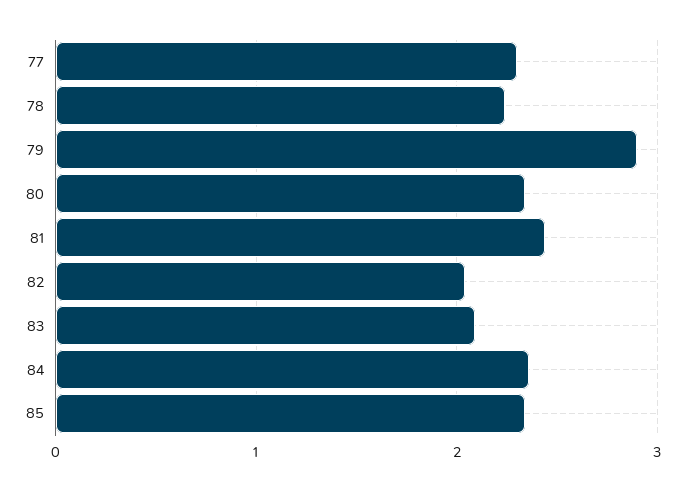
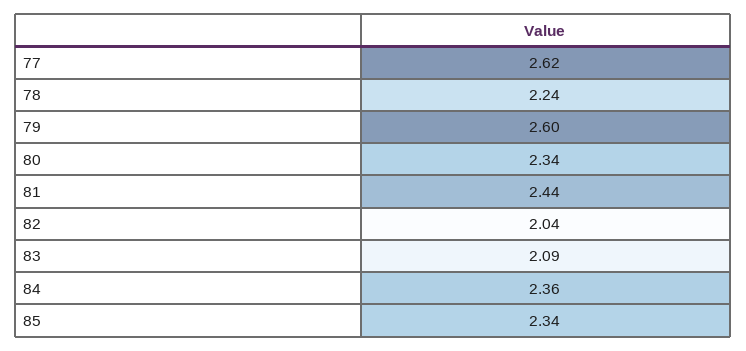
  {
-   "77": 2.3,
+   "77": 2.62,
    "78": 2.24,
-   "79": 2.9,
+   "79": 2.6,
    "80": 2.34,
    "81": 2.44,
    "82": 2.04,
    "83": 2.09,
    "84": 2.36,
    "85": 2.34
  }

